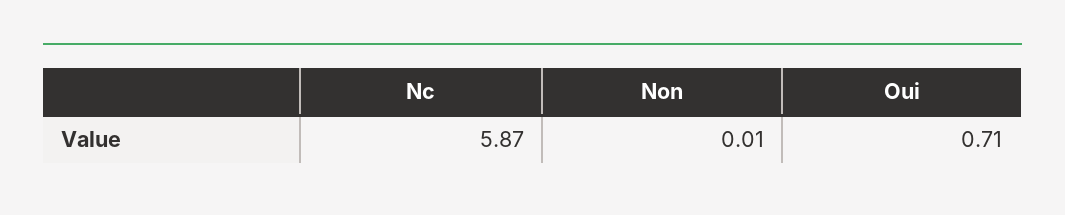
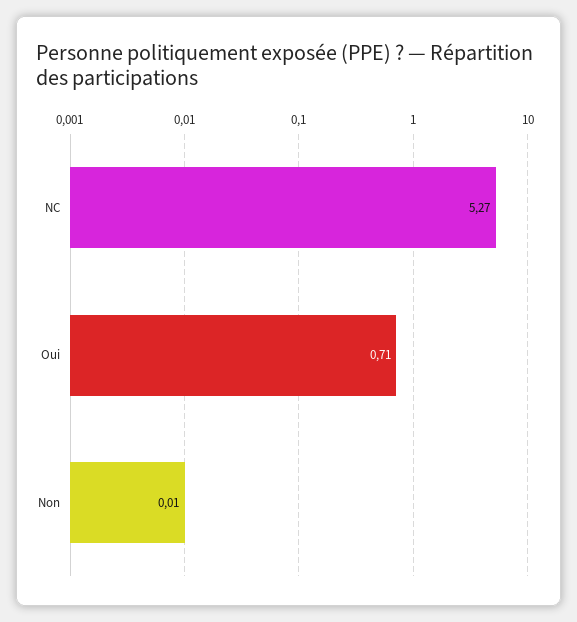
  {
-   "Nc": 5.87,
+   "Nc": 5.27,
    "Non": 0.01,
    "Oui": 0.71
  }

